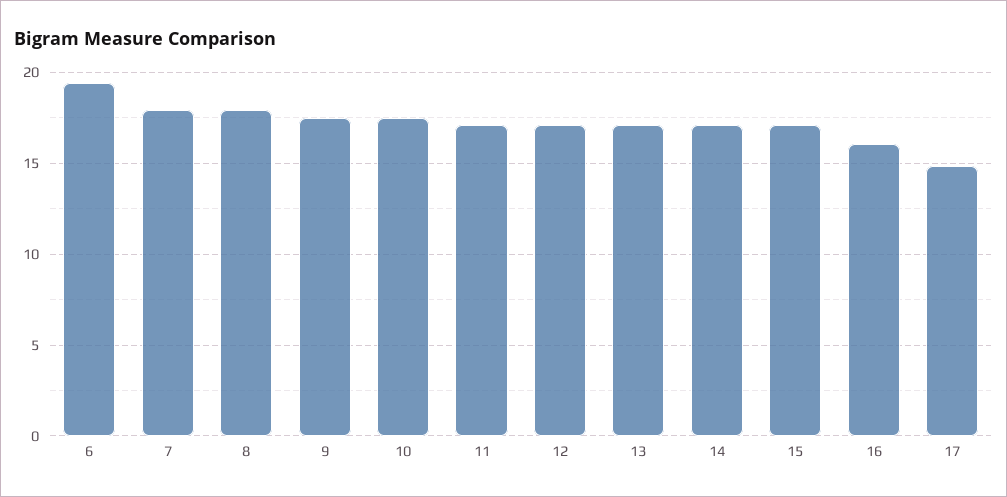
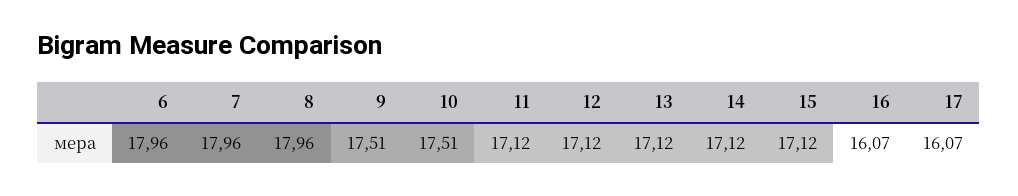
  {
-   "6": 19.5,
+   "6": 17.96,
    "7": 17.96,
    "8": 17.96,
    "9": 17.51,
    "10": 17.51,
    "11": 17.12,
    "12": 17.12,
    "13": 17.12,
    "14": 17.12,
    "15": 17.12,
    "16": 16.07,
-   "17": 15
+   "17": 16.07
  }

